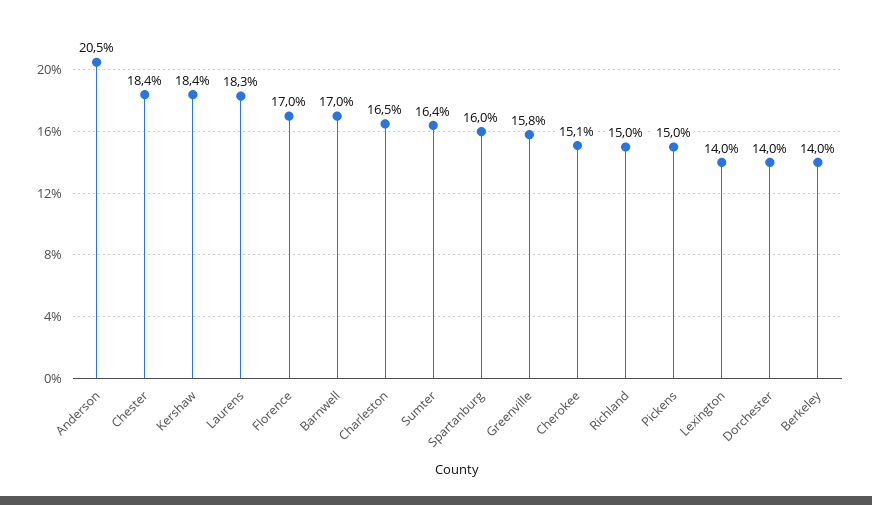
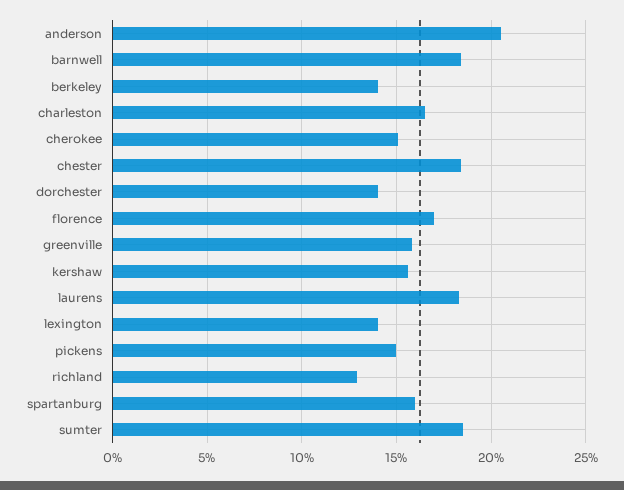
  {
    "Anderson": 20.5,
    "Chester": 18.4,
-   "Kershaw": 18.4,
+   "Kershaw": 15.5,
    "Laurens": 18.3,
    "Florence": 17,
-   "Barnwell": 17,
+   "Barnwell": 18.5,
    "Charleston": 16.5,
-   "Sumter": 16.4,
+   "Sumter": 18.5,
    "Spartanburg": 16,
    "Greenville": 15.8,
    "Cherokee": 15.1,
-   "Richland": 15,
+   "Richland": 13,
    "Pickens": 15,
    "Lexington": 14,
    "Dorchester": 14,
    "Berkeley": 14
  }

